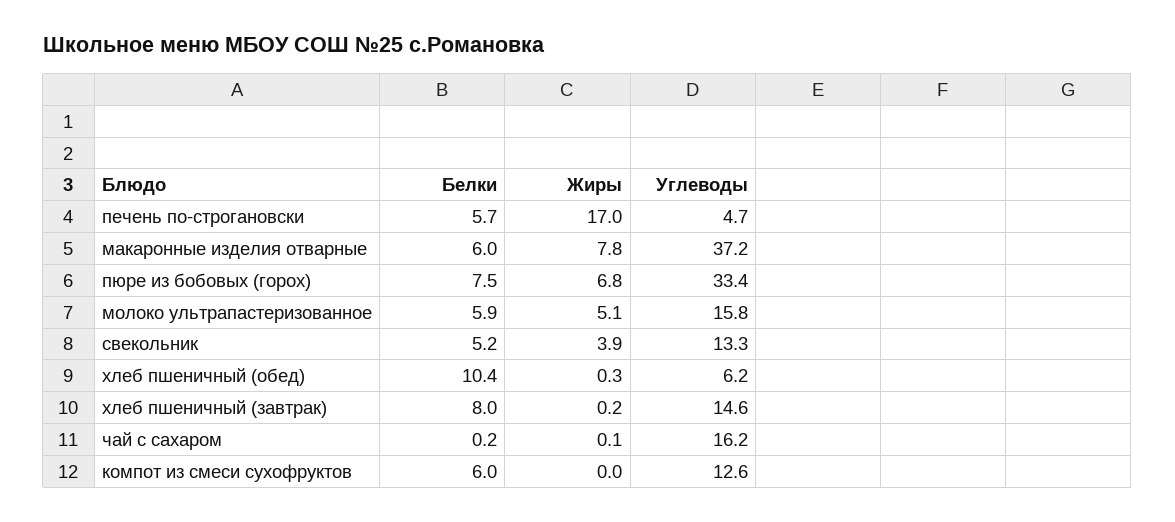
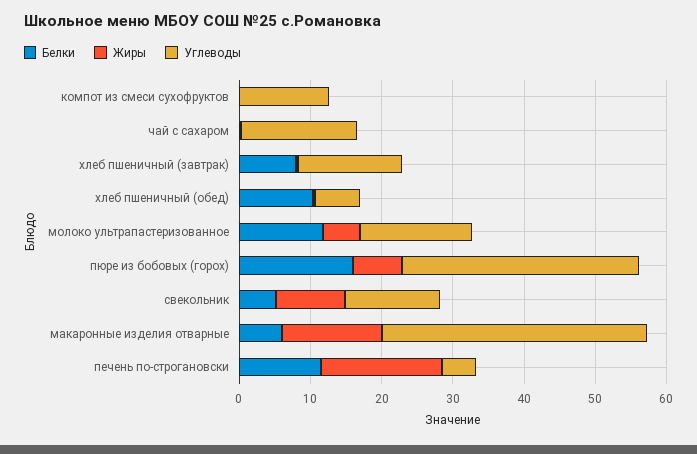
  {
    "Белки": {
-     "печень по-строгановски": 5.7,
+     "печень по-строгановски": 12,
      "макаронные изделия отварные": 6,
-     "пюре из бобовых (горох)": 7.5,
+     "пюре из бобовых (горох)": 16,
-     "молоко ультрапастеризованное": 5.9,
+     "молоко ультрапастеризованное": 12,
      "свекольник": 5.2,
      "хлеб пшеничный (обед)": 10.4,
      "хлеб пшеничный (завтрак)": 8,
      "чай с сахаром": 0.2,
-     "компот из смеси сухофруктов": 6
+     "компот из смеси сухофруктов": 0
    },
    "Жиры": {
      "печень по-строгановски": 17,
-     "макаронные изделия отварные": 7.8,
+     "макаронные изделия отварные": 14,
      "пюре из бобовых (горох)": 6.8,
      "молоко ультрапастеризованное": 5.1,
-     "свекольник": 3.9,
+     "свекольник": 10,
      "хлеб пшеничный (обед)": 0.3,
      "хлеб пшеничный (завтрак)": 0.2,
      "чай с сахаром": 0.1,
      "компот из смеси сухофруктов": 0
    },
    "Углеводы": {
      "печень по-строгановски": 4.7,
      "макаронные изделия отварные": 37.2,
      "пюре из бобовых (горох)": 33.4,
      "молоко ультрапастеризованное": 15.8,
      "свекольник": 13.3,
      "хлеб пшеничный (обед)": 6.2,
      "хлеб пшеничный (завтрак)": 14.6,
      "чай с сахаром": 16.2,
      "компот из смеси сухофруктов": 12.6
    }
  }

